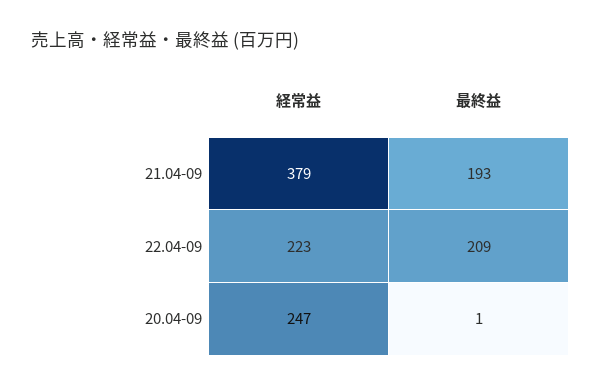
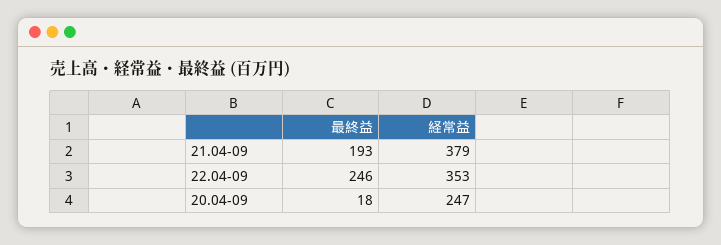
  {
    "経常益": {
      "21.04-09": 379,
-     "22.04-09": 223,
+     "22.04-09": 353,
      "20.04-09": 247
    },
    "最終益": {
      "21.04-09": 193,
-     "22.04-09": 209,
+     "22.04-09": 246,
-     "20.04-09": 1
+     "20.04-09": 18
    }
  }

